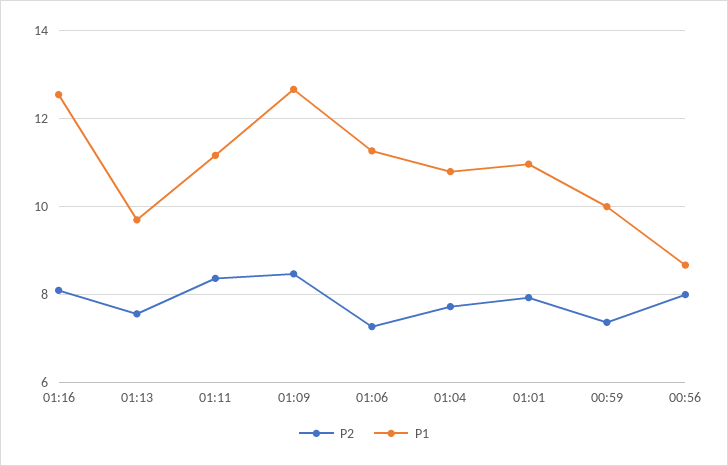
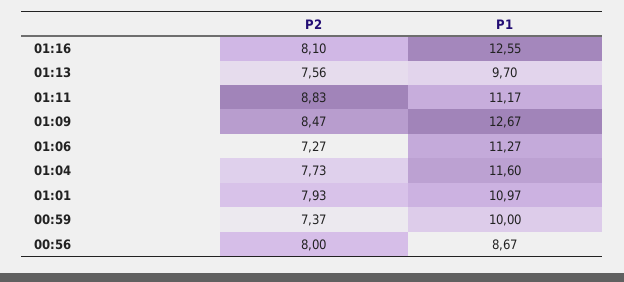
  {
    "P2": {
      "01:16": 8.1,
      "01:13": 7.56,
-     "01:11": 8.4,
+     "01:11": 8.83,
      "01:09": 8.47,
      "01:06": 7.27,
      "01:04": 7.73,
      "01:01": 7.93,
      "00:59": 7.37,
      "00:56": 8
    },
    "P1": {
      "01:16": 12.55,
      "01:13": 9.7,
      "01:11": 11.17,
      "01:09": 12.67,
      "01:06": 11.27,
-     "01:04": 10.8,
+     "01:04": 11.6,
      "01:01": 10.97,
      "00:59": 10,
      "00:56": 8.67
    }
  }

